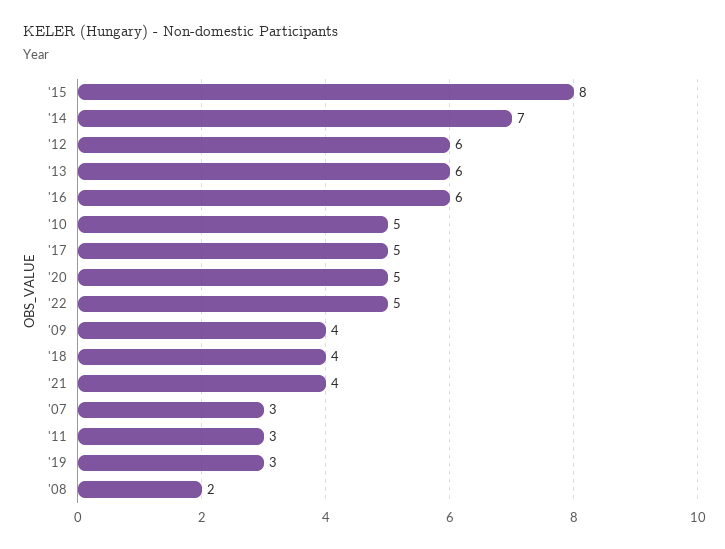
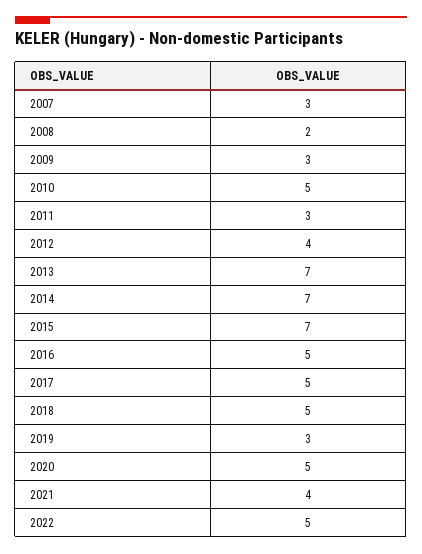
  {
-   "'15": 8,
+   "'15": 7,
    "'14": 7,
-   "'12": 6,
+   "'12": 4,
-   "'13": 6,
+   "'13": 7,
-   "'16": 6,
+   "'16": 5,
    "'10": 5,
    "'17": 5,
    "'20": 5,
    "'22": 5,
-   "'09": 4,
+   "'09": 3,
-   "'18": 4,
+   "'18": 5,
    "'21": 4,
    "'07": 3,
    "'11": 3,
    "'19": 3,
    "'08": 2
  }

